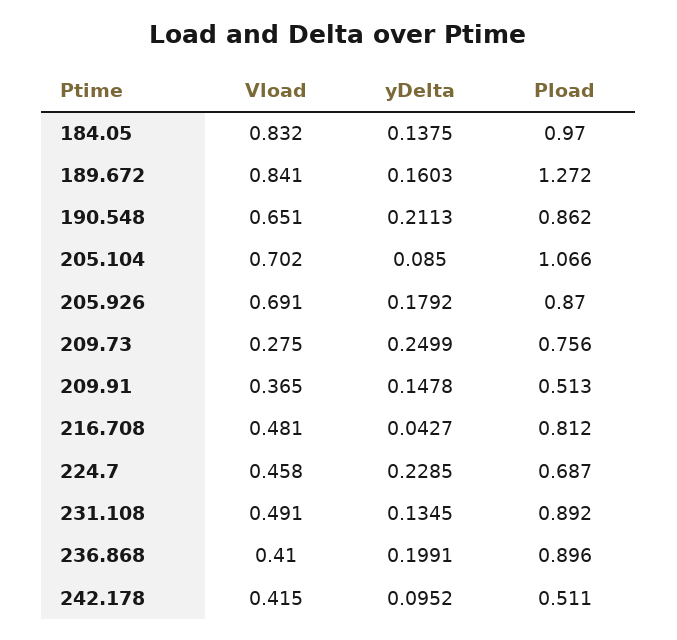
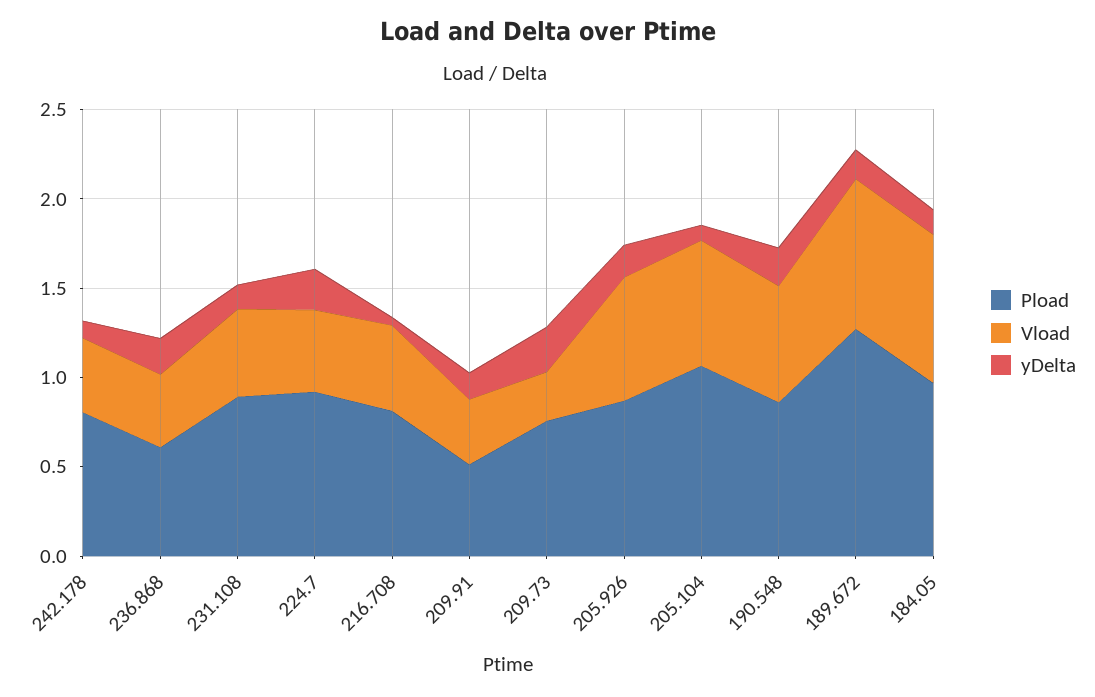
  {
    "Vload": {
      "184.05": 0.832,
      "189.672": 0.841,
      "190.548": 0.651,
      "205.104": 0.702,
      "205.926": 0.691,
      "209.73": 0.275,
      "209.91": 0.365,
      "216.708": 0.481,
      "224.7": 0.458,
      "231.108": 0.491,
      "236.868": 0.41,
      "242.178": 0.415
    },
    "yDelta": {
      "184.05": 0.1375,
      "189.672": 0.1603,
      "190.548": 0.2113,
      "205.104": 0.085,
      "205.926": 0.1792,
      "209.73": 0.2499,
      "209.91": 0.1478,
      "216.708": 0.0427,
      "224.7": 0.2285,
      "231.108": 0.1345,
      "236.868": 0.1991,
      "242.178": 0.0952
    },
    "Pload": {
      "184.05": 0.97,
      "189.672": 1.272,
      "190.548": 0.862,
      "205.104": 1.066,
      "205.926": 0.87,
      "209.73": 0.756,
      "209.91": 0.513,
      "216.708": 0.812,
-     "224.7": 0.687,
+     "224.7": 0.9,
      "231.108": 0.892,
-     "236.868": 0.896,
+     "236.868": 0.6,
-     "242.178": 0.511
+     "242.178": 0.8
    }
  }

